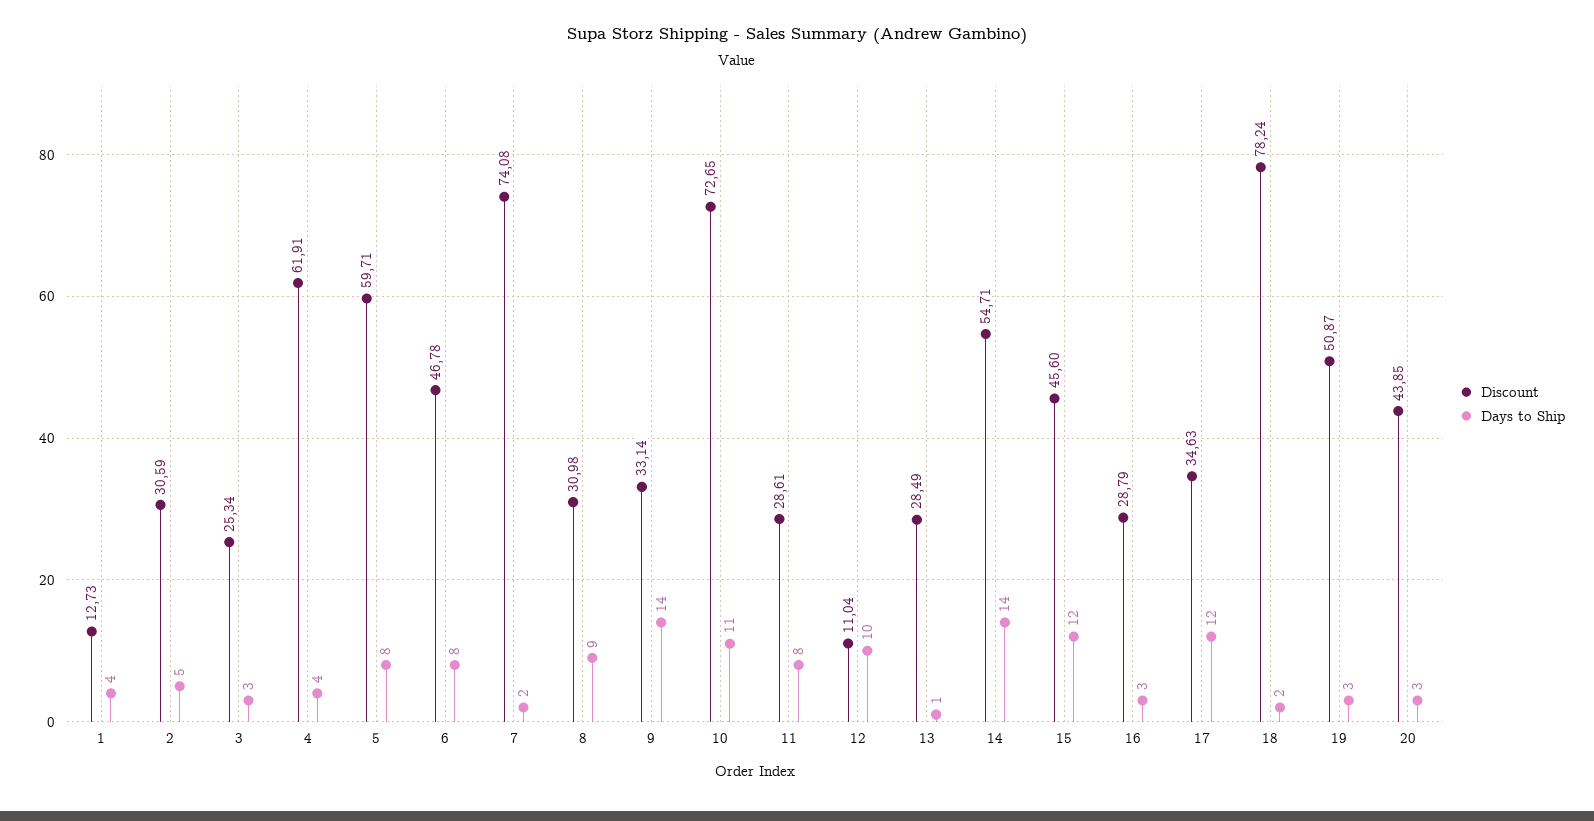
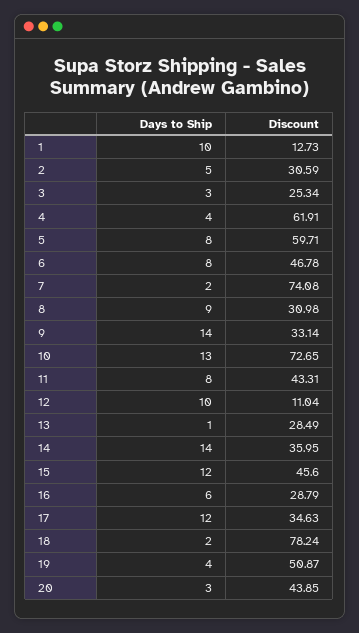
  {
    "Discount": {
      "1": 12.73,
      "2": 30.59,
      "3": 25.34,
      "4": 61.91,
      "5": 59.71,
      "6": 46.78,
      "7": 74.08,
      "8": 30.98,
      "9": 33.14,
      "10": 72.65,
-     "11": 28.61,
+     "11": 43.31,
      "12": 11.04,
      "13": 28.49,
-     "14": 54.71,
+     "14": 35.95,
      "15": 45.6,
      "16": 28.79,
      "17": 34.63,
      "18": 78.24,
      "19": 50.87,
      "20": 43.85
    },
    "Days to Ship": {
-     "1": 4,
+     "1": 10,
      "2": 5,
      "3": 3,
      "4": 4,
      "5": 8,
      "6": 8,
      "7": 2,
      "8": 9,
      "9": 14,
-     "10": 11,
+     "10": 13,
      "11": 8,
      "12": 10,
      "13": 1,
      "14": 14,
      "15": 12,
-     "16": 3,
+     "16": 6,
      "17": 12,
      "18": 2,
-     "19": 3,
+     "19": 4,
      "20": 3
    }
  }

